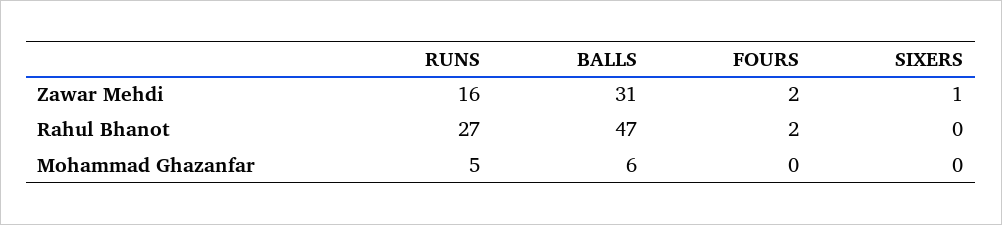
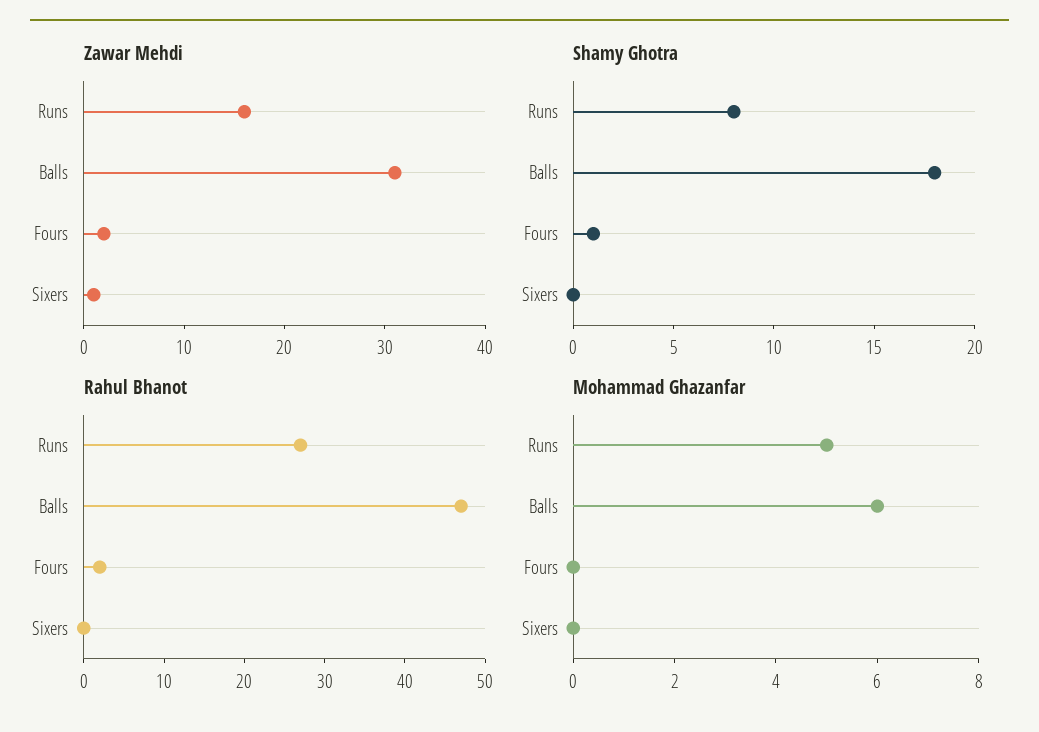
  {
    "Zawar Mehdi": {
      "RUNS": 16,
      "BALLS": 31,
      "FOURS": 2,
      "SIXERS": 1
    },
    "Rahul Bhanot": {
      "RUNS": 27,
      "BALLS": 47,
      "FOURS": 2,
      "SIXERS": 0
    },
    "Mohammad Ghazanfar": {
      "RUNS": 5,
      "BALLS": 6,
      "FOURS": 0,
      "SIXERS": 0
-   }
+   },
+   "Shamy Ghotra": {
+     "RUNS": 8,
+     "BALLS": 18,
+     "FOURS": 1,
+     "SIXERS": 0
+   }
  }

